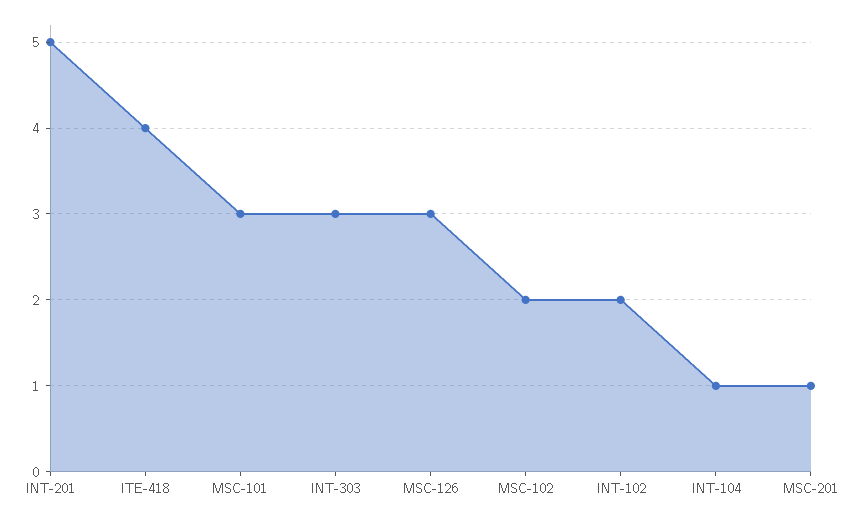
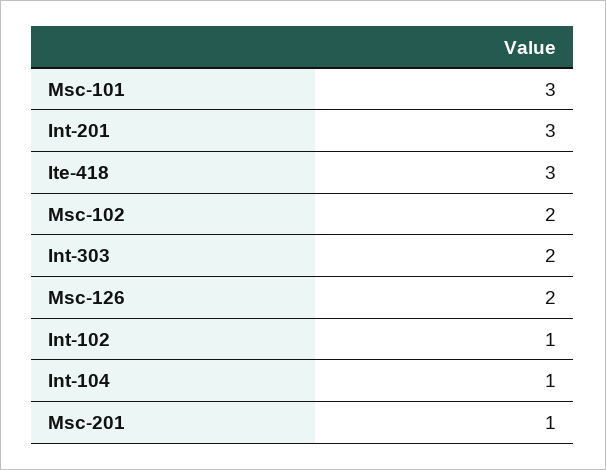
  {
-   "INT-201": 5,
+   "INT-201": 3,
-   "ITE-418": 4,
+   "ITE-418": 3,
    "MSC-101": 3,
-   "INT-303": 3,
+   "INT-303": 2,
-   "MSC-126": 3,
+   "MSC-126": 2,
    "MSC-102": 2,
-   "INT-102": 2,
+   "INT-102": 1,
    "INT-104": 1,
    "MSC-201": 1
  }

